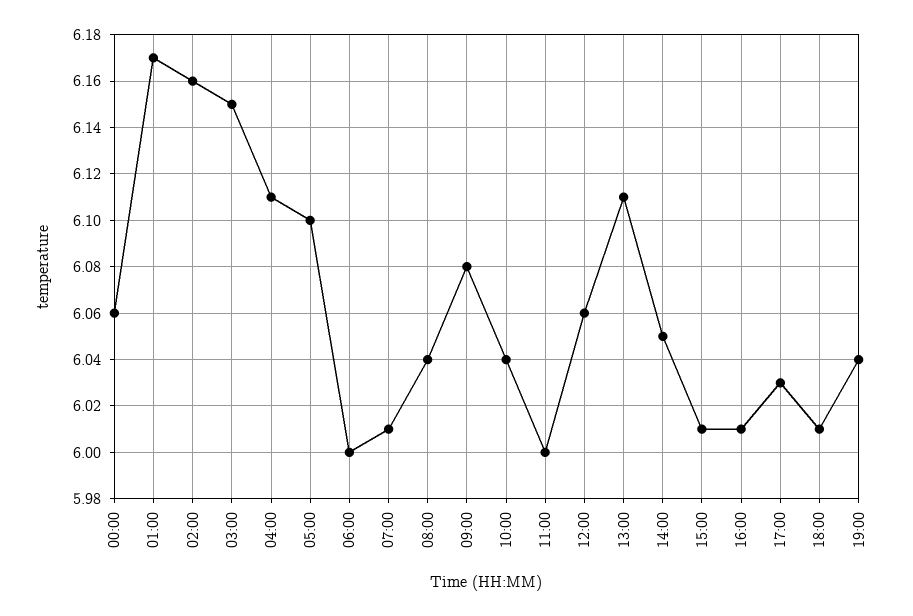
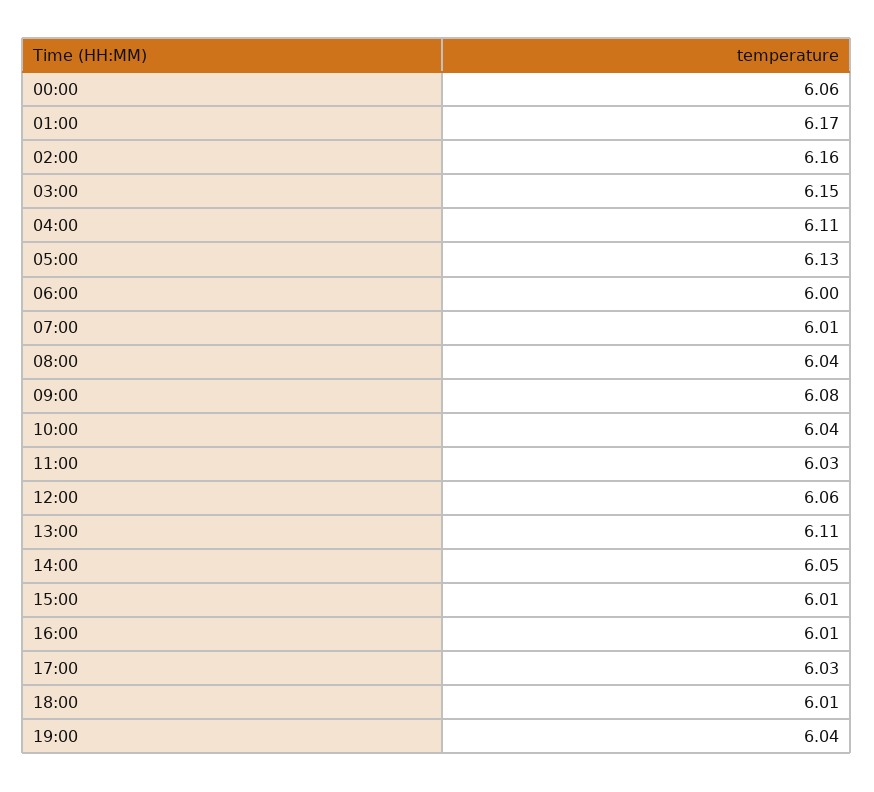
  {
    "00:00": 6.06,
    "01:00": 6.17,
    "02:00": 6.16,
    "03:00": 6.15,
    "04:00": 6.11,
-   "05:00": 6.1,
+   "05:00": 6.13,
    "06:00": 6,
    "07:00": 6.01,
    "08:00": 6.04,
    "09:00": 6.08,
    "10:00": 6.04,
-   "11:00": 6,
+   "11:00": 6.03,
    "12:00": 6.06,
    "13:00": 6.11,
    "14:00": 6.05,
    "15:00": 6.01,
    "16:00": 6.01,
    "17:00": 6.03,
    "18:00": 6.01,
    "19:00": 6.04
  }

